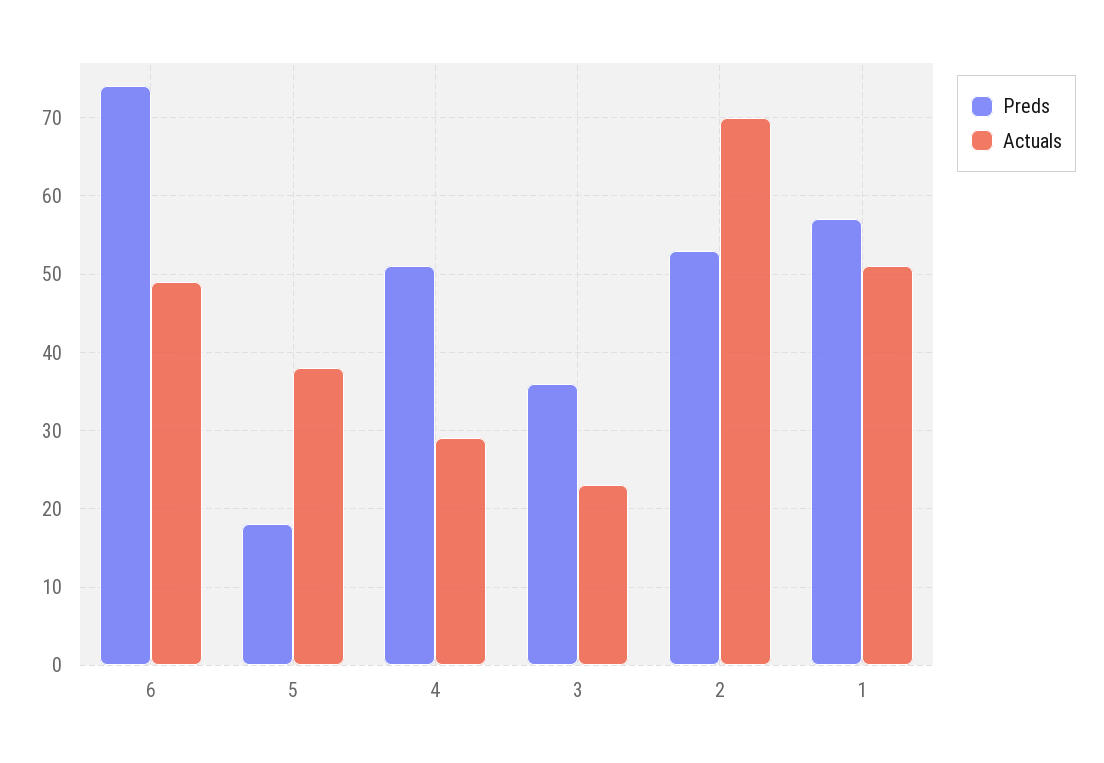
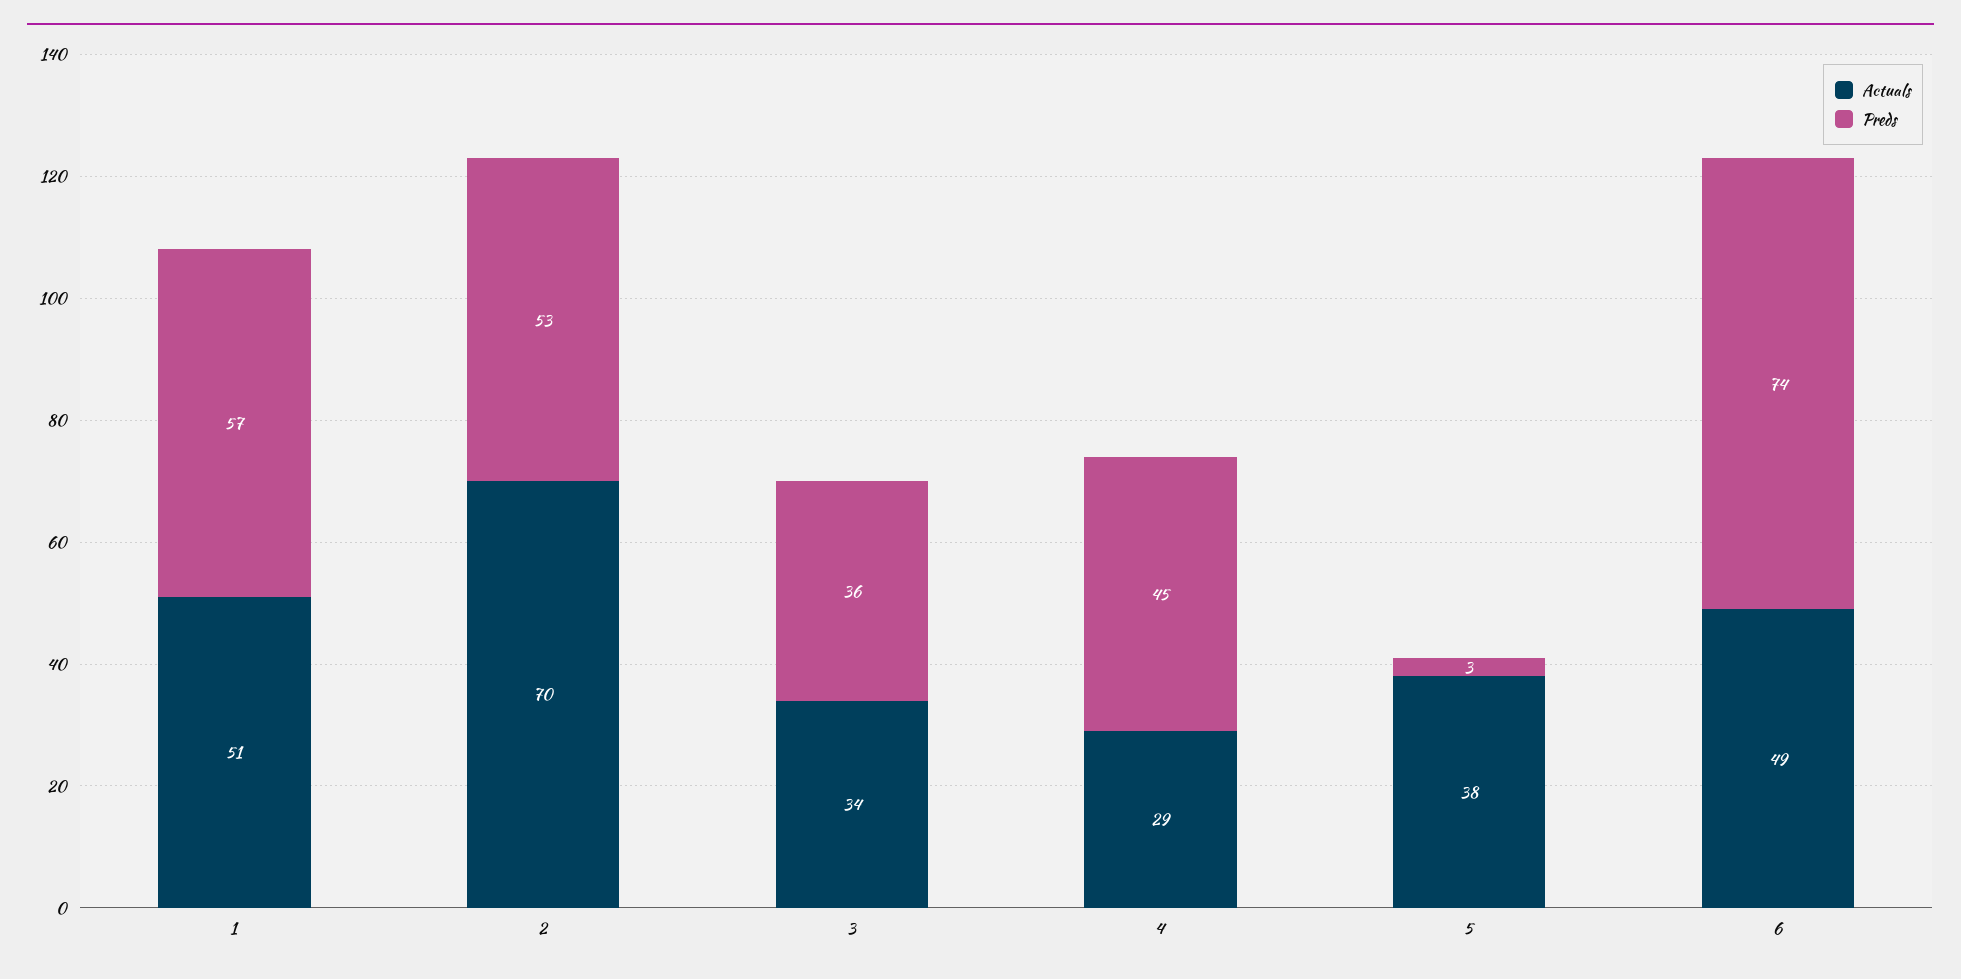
  {
    "Preds": {
      "6": 74,
-     "5": 18,
+     "5": 3,
-     "4": 51,
+     "4": 45,
      "3": 36,
      "2": 53,
      "1": 57
    },
    "Actuals": {
      "6": 49,
      "5": 38,
      "4": 29,
-     "3": 23,
+     "3": 34,
      "2": 70,
      "1": 51
    }
  }

